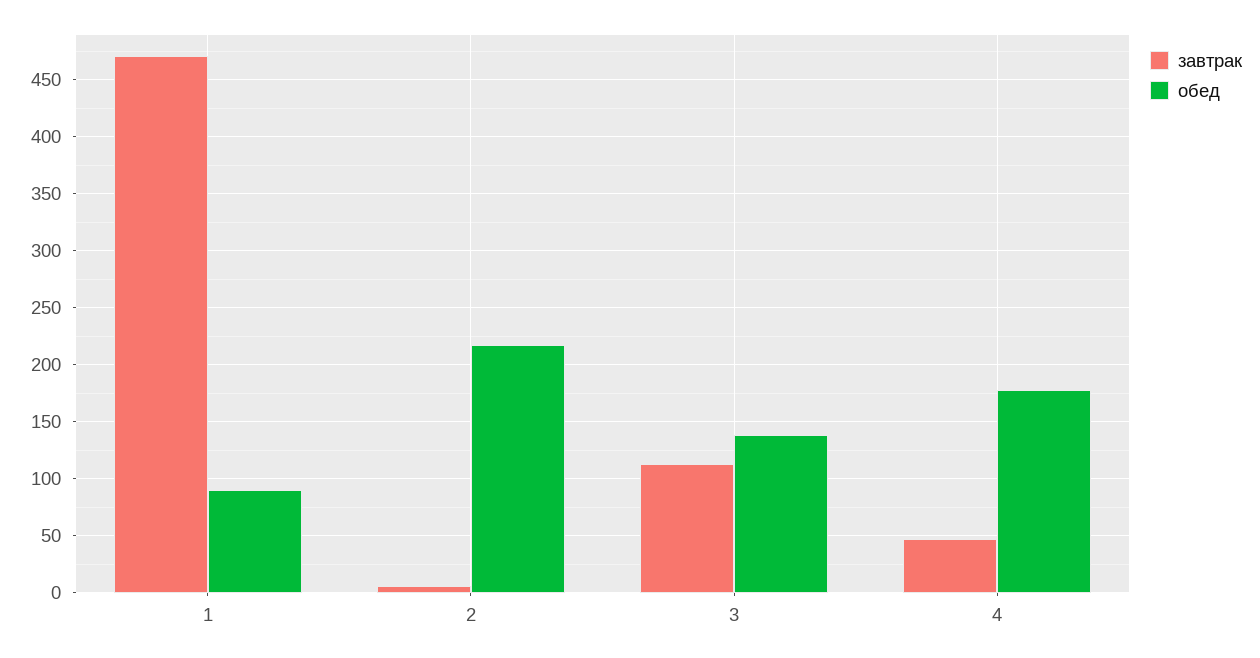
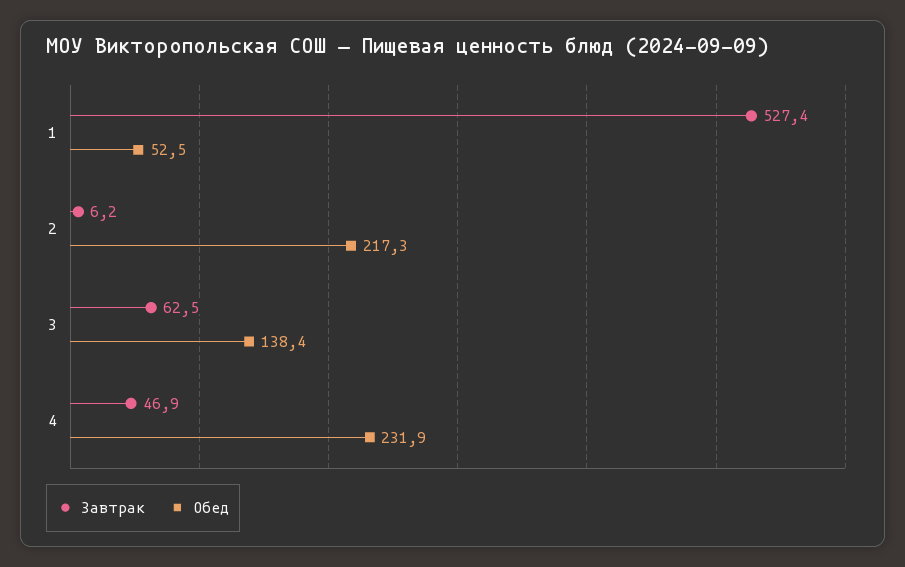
  {
    "завтрак": {
-     "1": 470,
+     "1": 527.4,
      "2": 6.2,
-     "3": 110,
+     "3": 62.5,
      "4": 46.9
    },
    "обед": {
-     "1": 90,
+     "1": 52.5,
      "2": 217.3,
      "3": 138.4,
-     "4": 180
+     "4": 231.9
    }
  }

